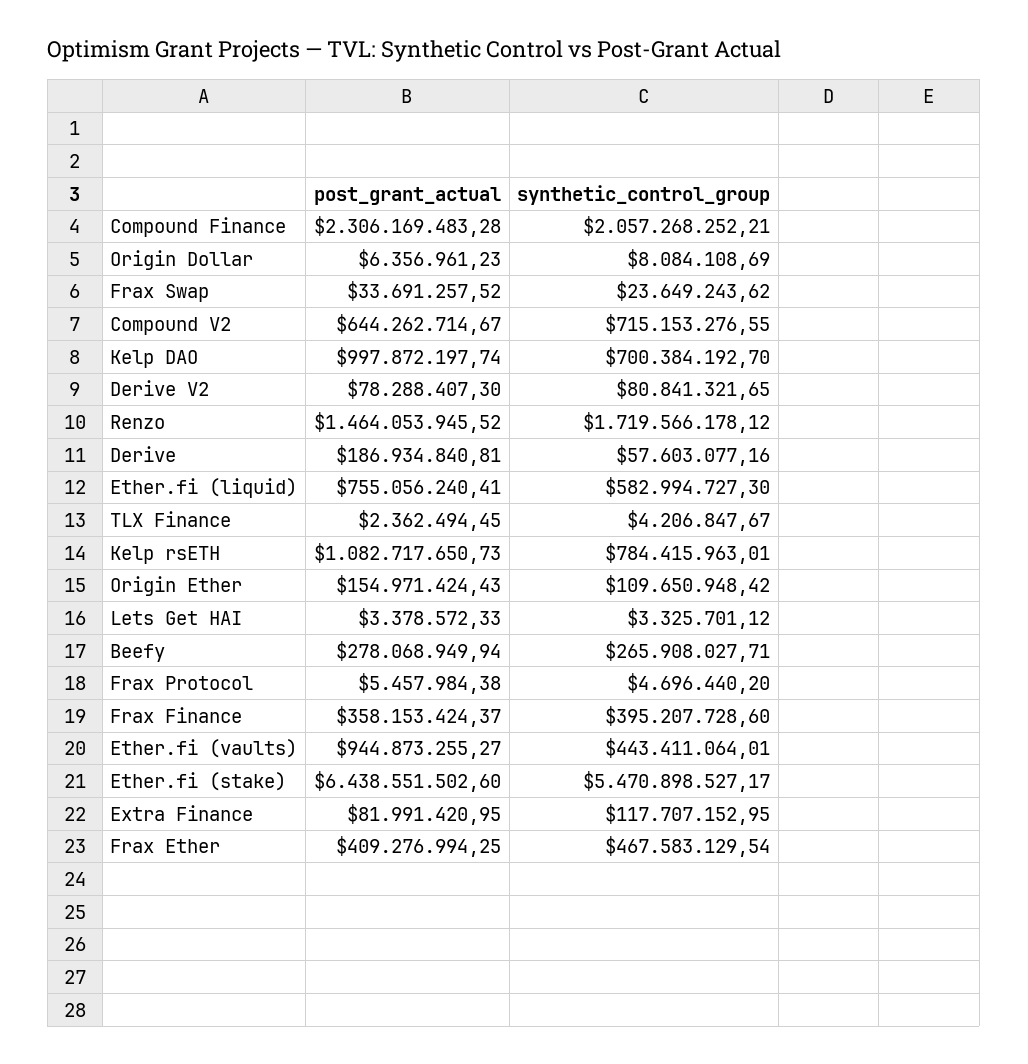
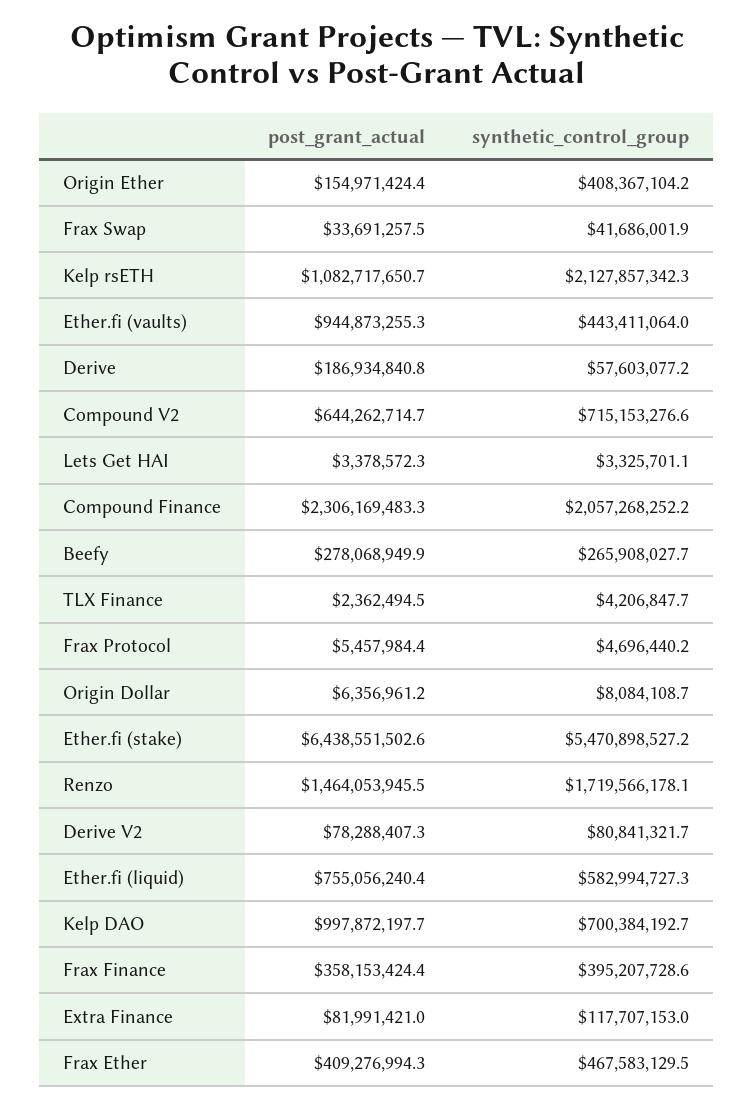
  {
    "post_grant_actual": {
      "Compound Finance": 2306169483.28,
      "Origin Dollar": 6356961.23,
      "Frax Swap": 33691257.52,
      "Compound V2": 644262714.67,
      "Kelp DAO": 997872197.74,
      "Derive V2": 78288407.3,
      "Renzo": 1464053945.52,
      "Derive": 186934840.81,
      "Ether.fi (liquid)": 755056240.41,
      "TLX Finance": 2362494.45,
      "Kelp rsETH": 1082717650.73,
      "Origin Ether": 154971424.43,
      "Lets Get HAI": 3378572.33,
      "Beefy": 278068949.94,
      "Frax Protocol": 5457984.38,
      "Frax Finance": 358153424.37,
      "Ether.fi (vaults)": 944873255.27,
      "Ether.fi (stake)": 6438551502.6,
      "Extra Finance": 81991420.95,
      "Frax Ether": 409276994.25
    },
    "synthetic_control_group": {
      "Compound Finance": 2057268252.21,
      "Origin Dollar": 8084108.69,
-     "Frax Swap": 23649243.62,
+     "Frax Swap": 41686001.9,
      "Compound V2": 715153276.55,
      "Kelp DAO": 700384192.7,
      "Derive V2": 80841321.65,
      "Renzo": 1719566178.12,
      "Derive": 57603077.16,
      "Ether.fi (liquid)": 582994727.3,
      "TLX Finance": 4206847.67,
-     "Kelp rsETH": 784415963.01,
+     "Kelp rsETH": 2127857342.3,
-     "Origin Ether": 109650948.42,
+     "Origin Ether": 408367104.2,
      "Lets Get HAI": 3325701.12,
      "Beefy": 265908027.71,
      "Frax Protocol": 4696440.2,
      "Frax Finance": 395207728.6,
      "Ether.fi (vaults)": 443411064.01,
      "Ether.fi (stake)": 5470898527.17,
      "Extra Finance": 117707152.95,
      "Frax Ether": 467583129.54
    }
  }

